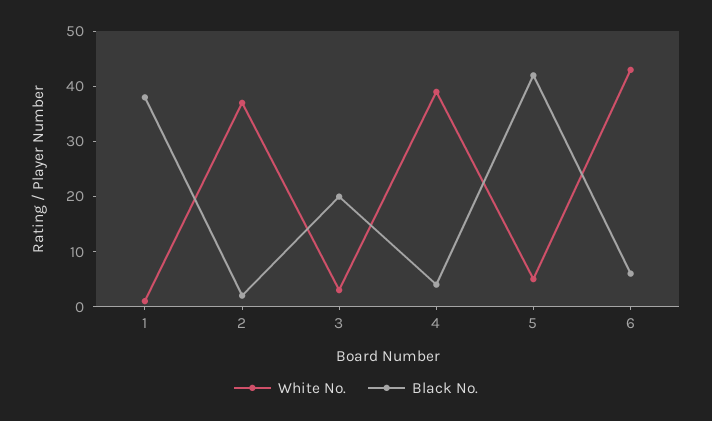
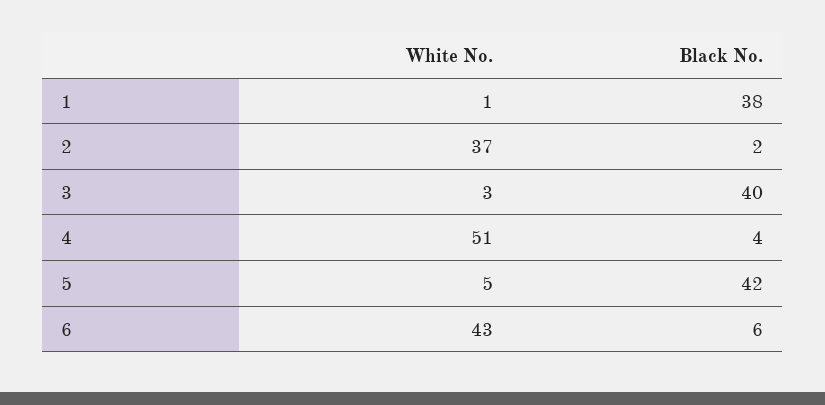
  {
    "White No.": {
      "1": 1,
      "2": 37,
      "3": 3,
-     "4": 40,
+     "4": 51,
      "5": 5,
      "6": 43
    },
    "Black No.": {
      "1": 38,
      "2": 2,
-     "3": 20,
+     "3": 40,
      "4": 4,
      "5": 42,
      "6": 6
    }
  }

